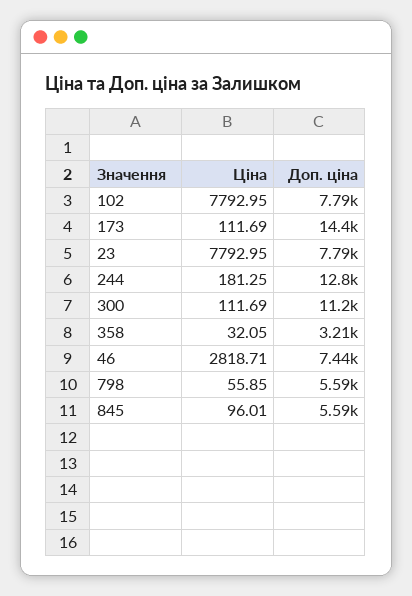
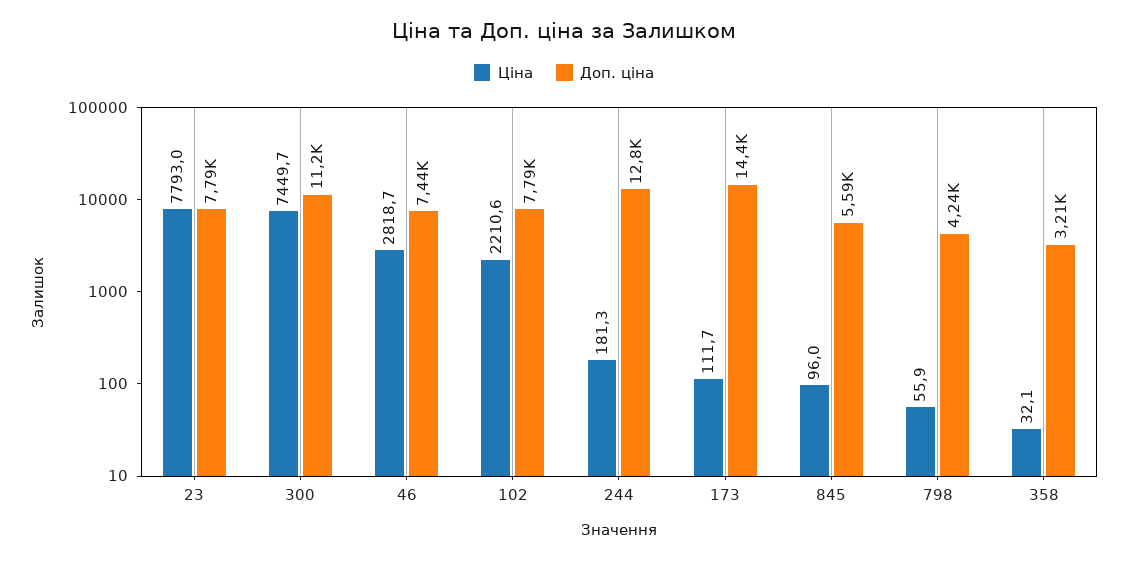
  {
    "Ціна": {
-     "102": 7792.95,
+     "102": 2210.6,
      "173": 111.69,
      "23": 7792.95,
      "244": 181.25,
-     "300": 111.69,
+     "300": 7449.7,
      "358": 32.05,
      "46": 2818.71,
      "798": 55.85,
      "845": 96.01
    },
    "Доп. ціна": {
      "102": 7790,
      "173": 14400,
      "23": 7790,
      "244": 12800,
      "300": 11200,
      "358": 3210,
      "46": 7440,
-     "798": 5590,
+     "798": 4240,
      "845": 5590
    }
  }

